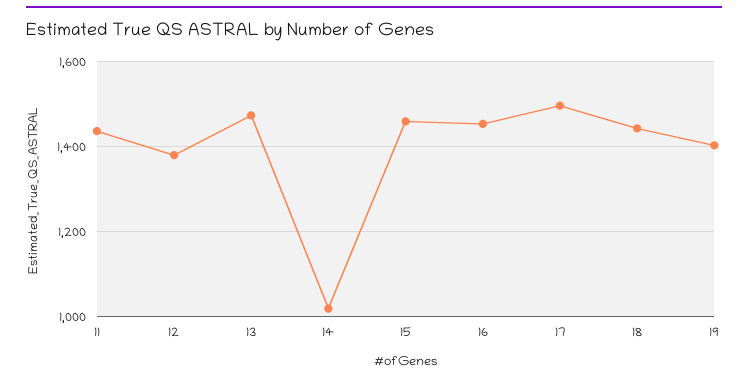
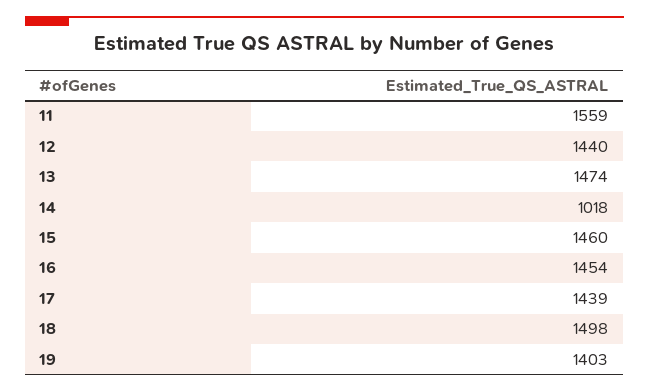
  {
-   "11": 1440,
+   "11": 1559,
-   "12": 1380,
+   "12": 1440,
    "13": 1474,
    "14": 1018,
    "15": 1460,
    "16": 1454,
-   "17": 1500,
+   "17": 1439,
-   "18": 1440,
+   "18": 1498,
    "19": 1403
  }

